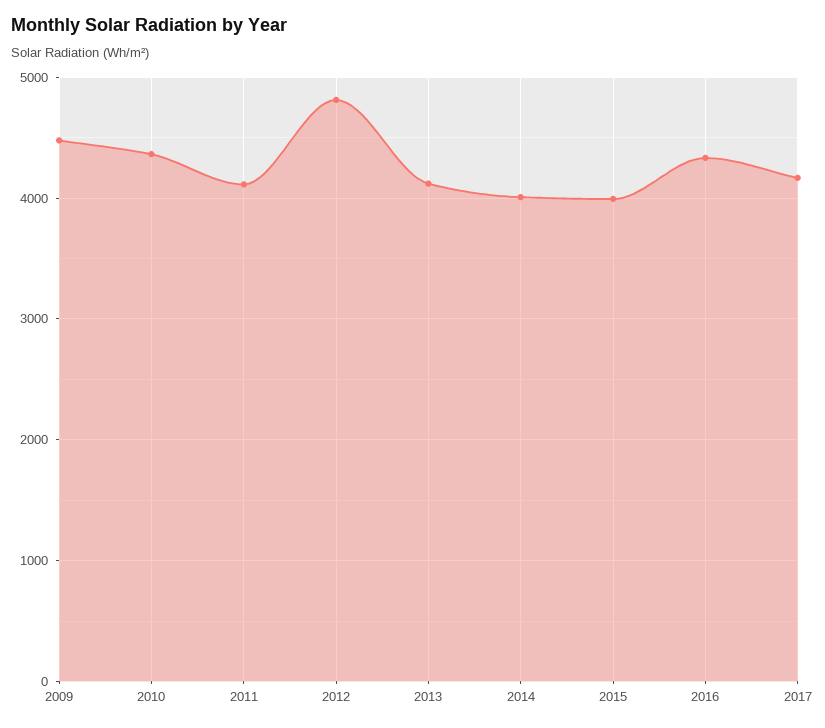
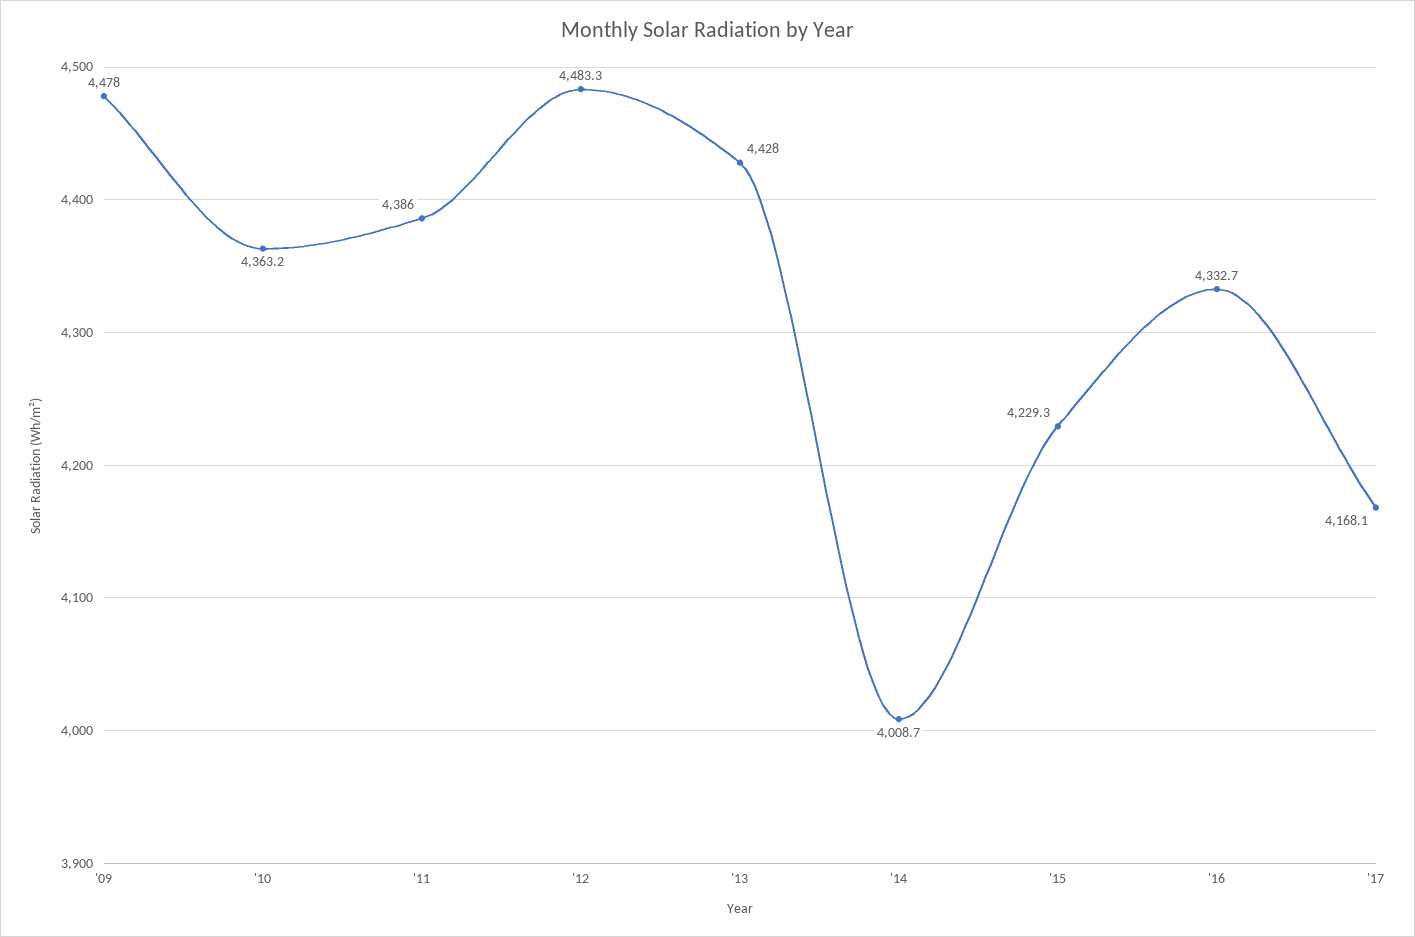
  {
    "2009": 4478,
    "2010": 4363.2,
-   "2011": 4100,
+   "2011": 4386,
-   "2012": 4800,
+   "2012": 4483.3,
-   "2013": 4100,
+   "2013": 4428,
    "2014": 4008.7,
-   "2015": 4000,
+   "2015": 4229.3,
    "2016": 4332.7,
    "2017": 4168.1
  }

